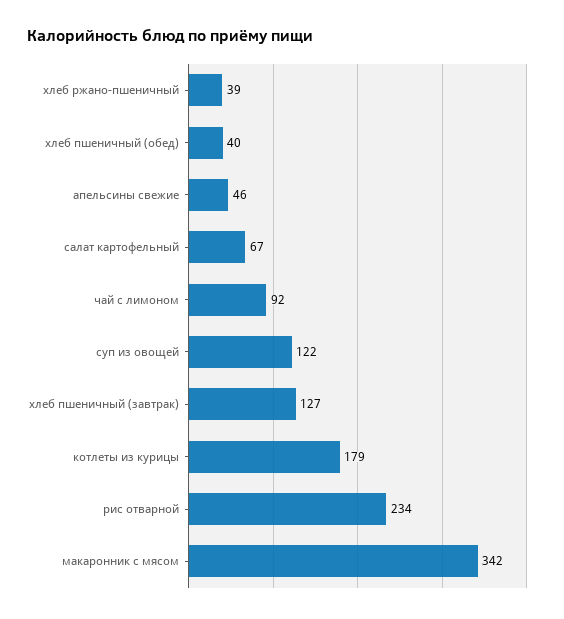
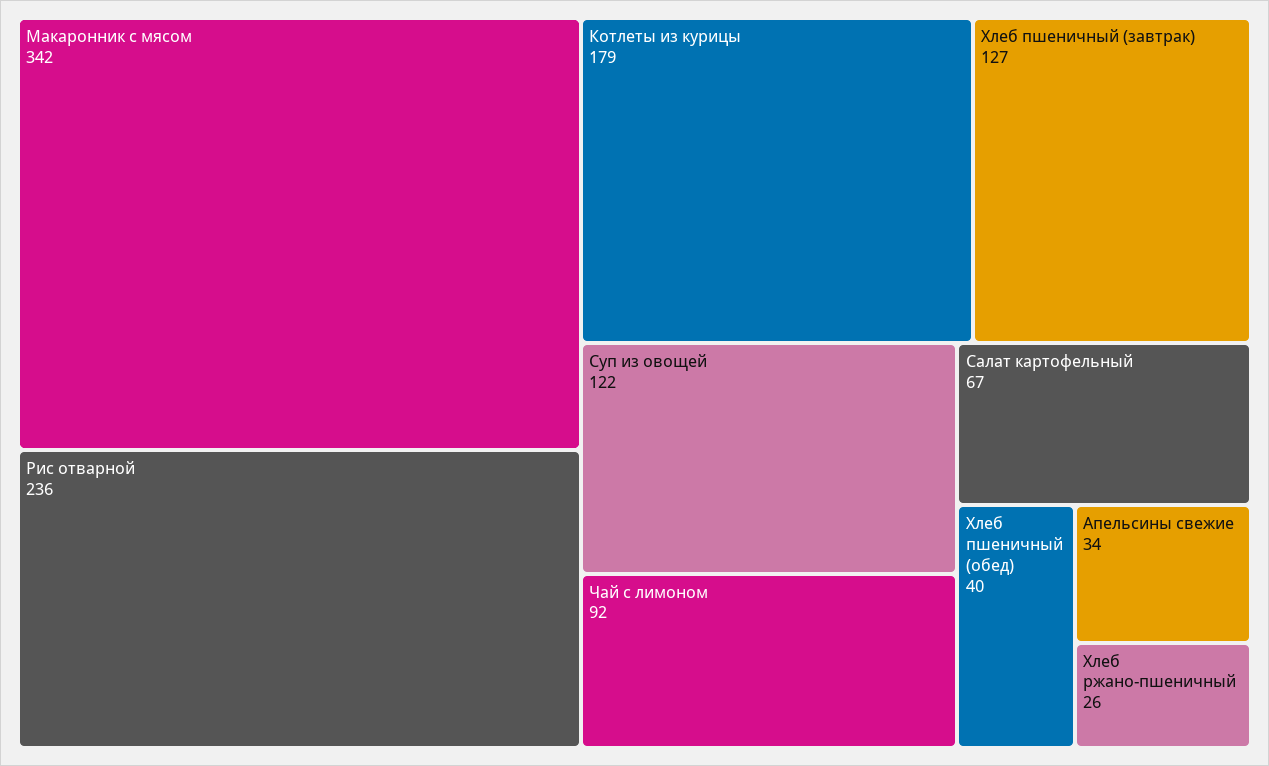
  {
-   "хлеб ржано-пшеничный": 39,
+   "хлеб ржано-пшеничный": 26,
    "хлеб пшеничный (обед)": 40,
-   "апельсины свежие": 46,
+   "апельсины свежие": 34,
    "салат картофельный": 67,
    "чай с лимоном": 92,
    "суп из овощей": 122,
    "хлеб пшеничный (завтрак)": 127,
    "котлеты из курицы": 179,
-   "рис отварной": 234,
+   "рис отварной": 236,
    "макаронник с мясом": 342
  }

